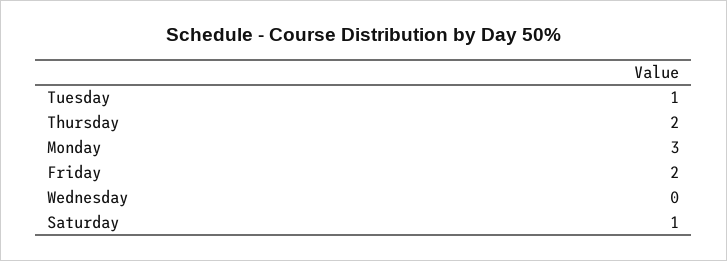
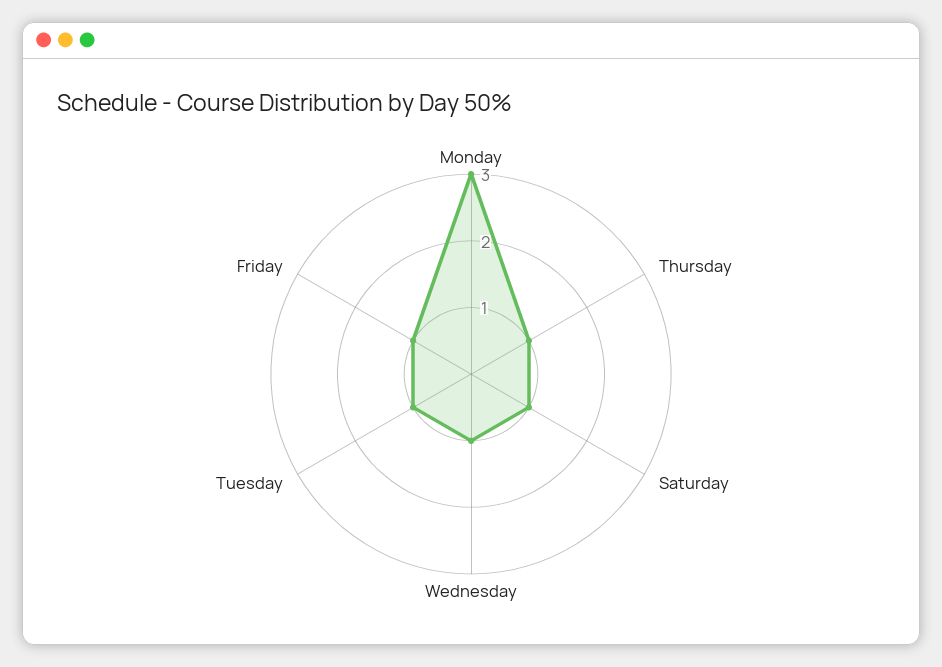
  {
    "Tuesday": 1,
-   "Thursday": 2,
+   "Thursday": 1,
    "Monday": 3,
-   "Friday": 2,
+   "Friday": 1,
-   "Wednesday": 0,
+   "Wednesday": 1,
    "Saturday": 1
  }

